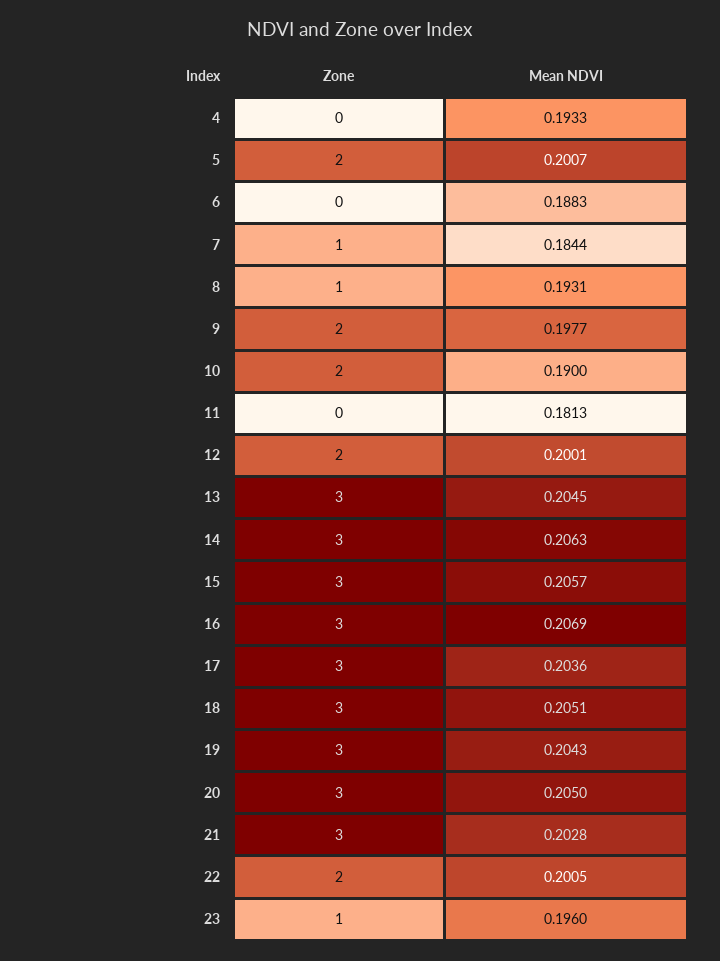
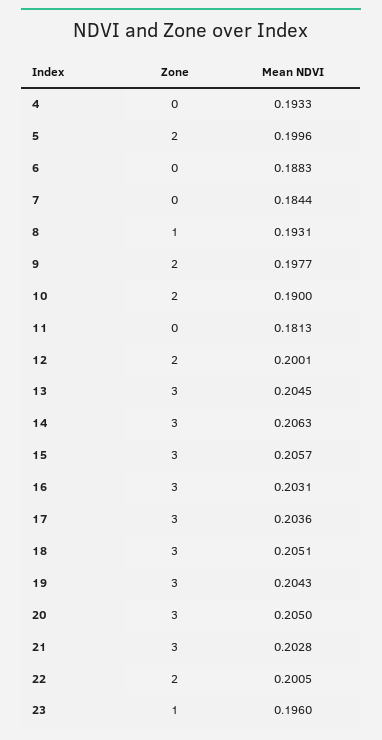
  {
    "Zone": {
      "4": 0,
      "5": 2,
      "6": 0,
-     "7": 1,
+     "7": 0,
      "8": 1,
      "9": 2,
      "10": 2,
      "11": 0,
      "12": 2,
      "13": 3,
      "14": 3,
      "15": 3,
      "16": 3,
      "17": 3,
      "18": 3,
      "19": 3,
      "20": 3,
      "21": 3,
      "22": 2,
      "23": 1
    },
    "Mean NDVI": {
      "4": 0.1933,
-     "5": 0.2007,
+     "5": 0.1996,
      "6": 0.1883,
      "7": 0.1844,
      "8": 0.1931,
      "9": 0.1977,
      "10": 0.19,
      "11": 0.1813,
      "12": 0.2001,
      "13": 0.2045,
      "14": 0.2063,
      "15": 0.2057,
-     "16": 0.2069,
+     "16": 0.2031,
      "17": 0.2036,
      "18": 0.2051,
      "19": 0.2043,
      "20": 0.205,
      "21": 0.2028,
      "22": 0.2005,
      "23": 0.196
    }
  }

